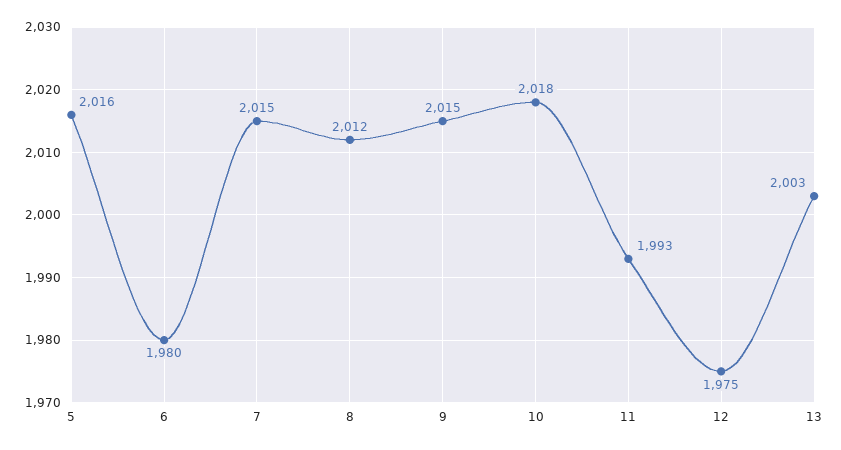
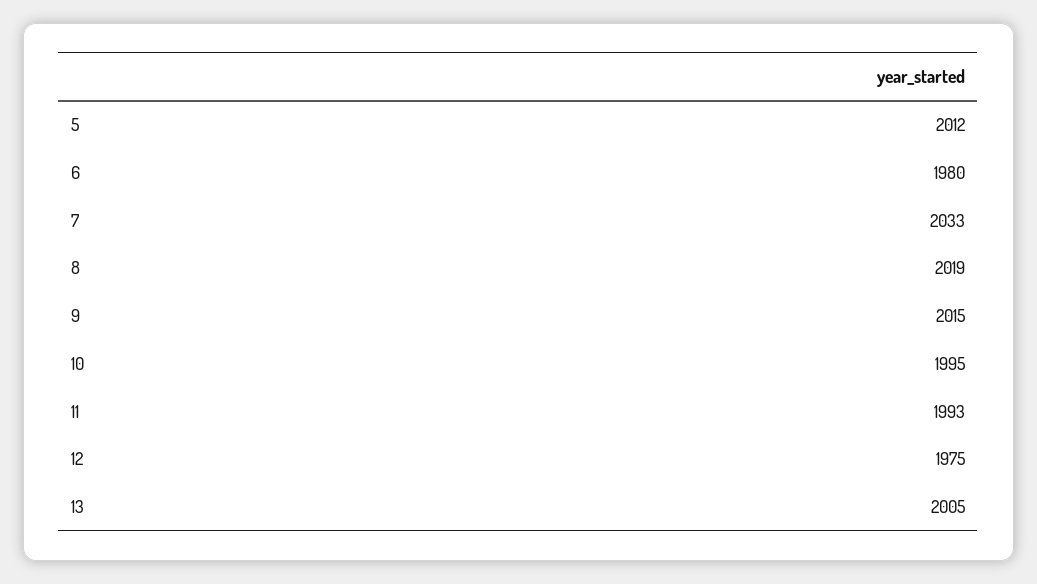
  {
-   "5": 2016,
+   "5": 2012,
    "6": 1980,
-   "7": 2015,
+   "7": 2033,
-   "8": 2012,
+   "8": 2019,
    "9": 2015,
-   "10": 2018,
+   "10": 1995,
    "11": 1993,
    "12": 1975,
-   "13": 2003
+   "13": 2005
  }

